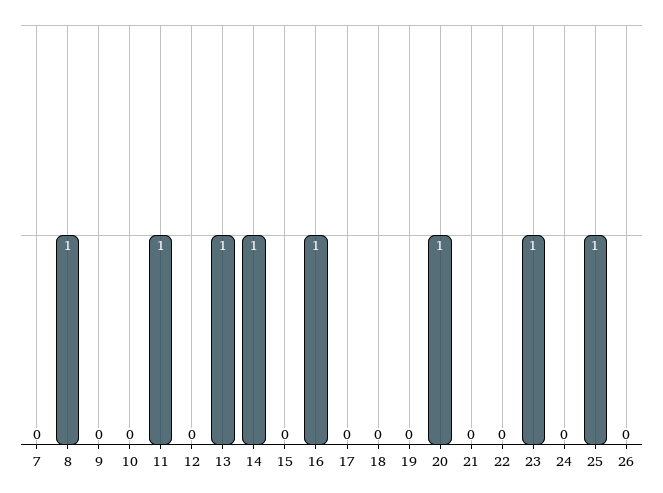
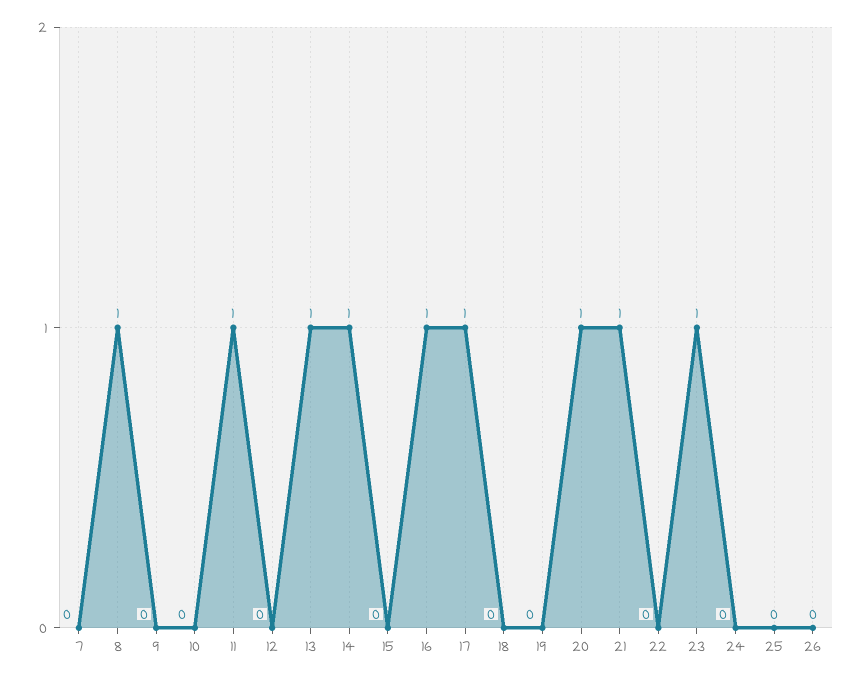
  {
    "7": 0,
    "8": 1,
    "9": 0,
    "10": 0,
    "11": 1,
    "12": 0,
    "13": 1,
    "14": 1,
    "15": 0,
    "16": 1,
-   "17": 0,
+   "17": 1,
    "18": 0,
    "19": 0,
    "20": 1,
-   "21": 0,
+   "21": 1,
    "22": 0,
    "23": 1,
    "24": 0,
-   "25": 1,
+   "25": 0,
    "26": 0
  }

